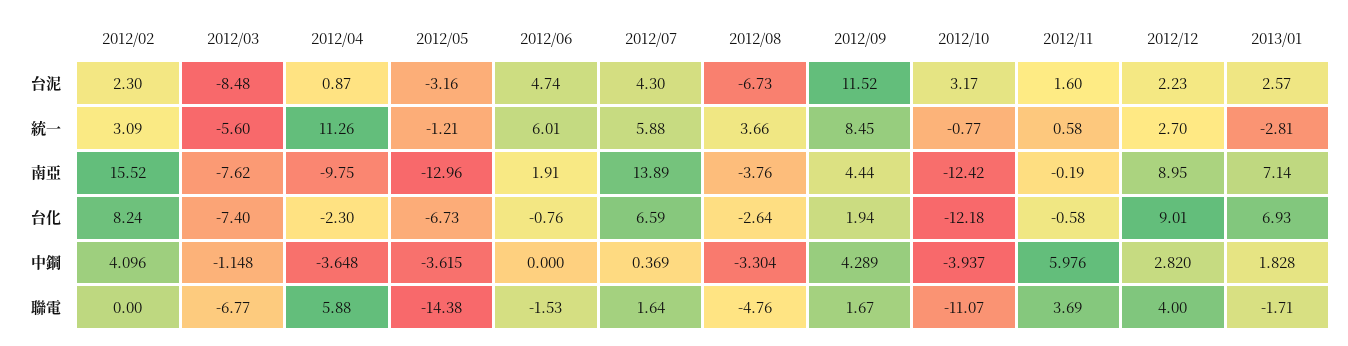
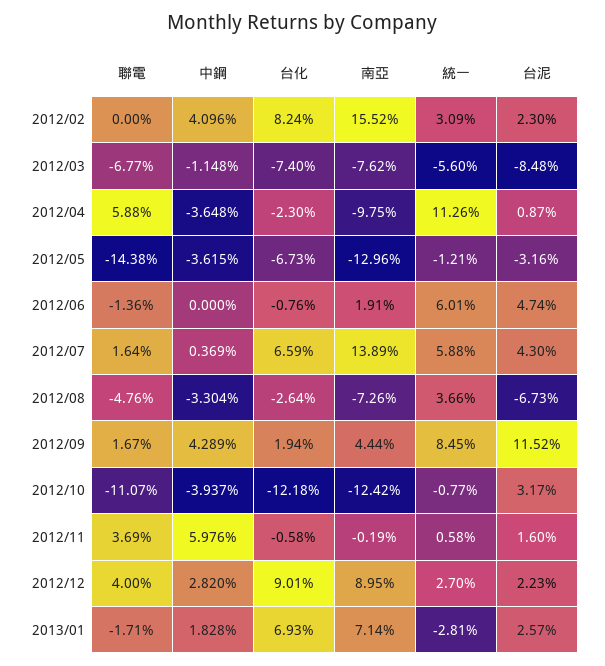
  {
    "2012/02": {
      "台泥": 2.3,
      "統一": 3.09,
      "南亞": 15.52,
      "台化": 8.24,
      "中鋼": 4.096,
      "聯電": 0
    },
    "2012/03": {
      "台泥": -8.48,
      "統一": -5.6,
      "南亞": -7.62,
      "台化": -7.4,
      "中鋼": -1.148,
      "聯電": -6.77
    },
    "2012/04": {
      "台泥": 0.87,
      "統一": 11.26,
      "南亞": -9.75,
      "台化": -2.3,
      "中鋼": -3.648,
      "聯電": 5.88
    },
    "2012/05": {
      "台泥": -3.16,
      "統一": -1.21,
      "南亞": -12.96,
      "台化": -6.73,
      "中鋼": -3.615,
      "聯電": -14.38
    },
    "2012/06": {
      "台泥": 4.74,
      "統一": 6.01,
      "南亞": 1.91,
      "台化": -0.76,
      "中鋼": 0,
-     "聯電": -1.53
+     "聯電": -1.36
    },
    "2012/07": {
      "台泥": 4.3,
      "統一": 5.88,
      "南亞": 13.89,
      "台化": 6.59,
      "中鋼": 0.369,
      "聯電": 1.64
    },
    "2012/08": {
      "台泥": -6.73,
      "統一": 3.66,
-     "南亞": -3.76,
+     "南亞": -7.26,
      "台化": -2.64,
      "中鋼": -3.304,
      "聯電": -4.76
    },
    "2012/09": {
      "台泥": 11.52,
      "統一": 8.45,
      "南亞": 4.44,
      "台化": 1.94,
      "中鋼": 4.289,
      "聯電": 1.67
    },
    "2012/10": {
      "台泥": 3.17,
      "統一": -0.77,
      "南亞": -12.42,
      "台化": -12.18,
      "中鋼": -3.937,
      "聯電": -11.07
    },
    "2012/11": {
      "台泥": 1.6,
      "統一": 0.58,
      "南亞": -0.19,
      "台化": -0.58,
      "中鋼": 5.976,
      "聯電": 3.69
    },
    "2012/12": {
      "台泥": 2.23,
      "統一": 2.7,
      "南亞": 8.95,
      "台化": 9.01,
      "中鋼": 2.82,
      "聯電": 4
    },
    "2013/01": {
      "台泥": 2.57,
      "統一": -2.81,
      "南亞": 7.14,
      "台化": 6.93,
      "中鋼": 1.828,
      "聯電": -1.71
    }
  }

